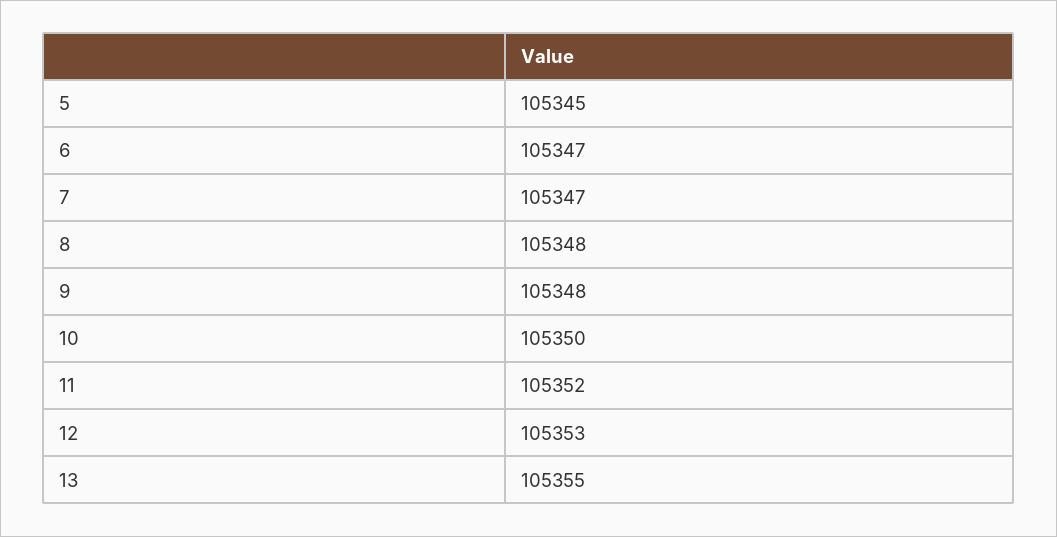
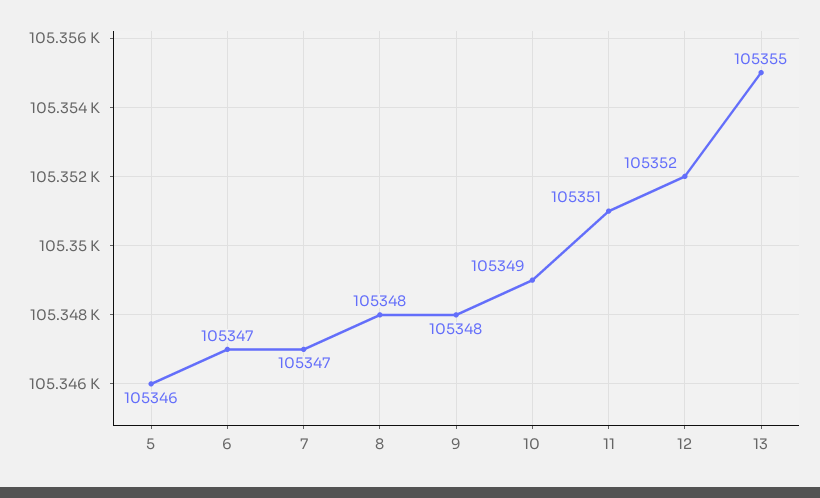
  {
-   "5": 105345,
+   "5": 105346,
    "6": 105347,
    "7": 105347,
    "8": 105348,
    "9": 105348,
-   "10": 105350,
+   "10": 105349,
-   "11": 105352,
+   "11": 105351,
-   "12": 105353,
+   "12": 105352,
    "13": 105355
  }

